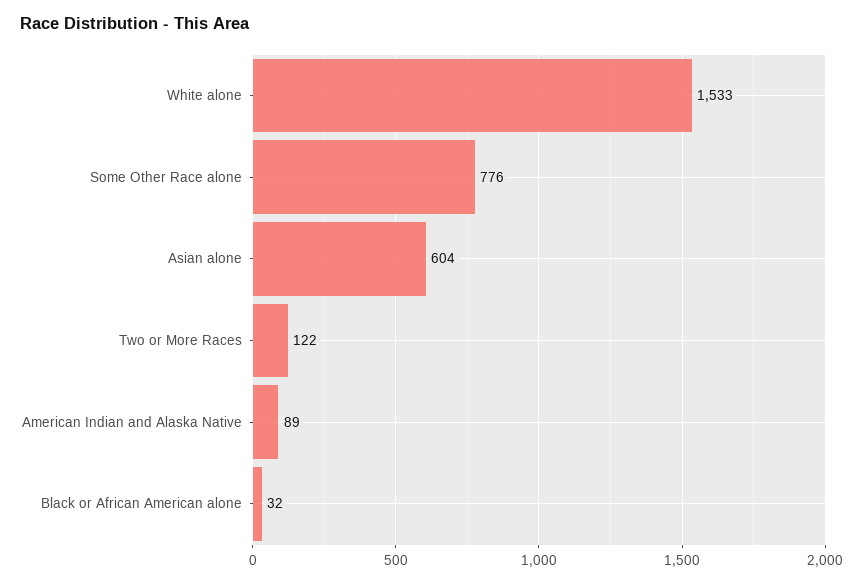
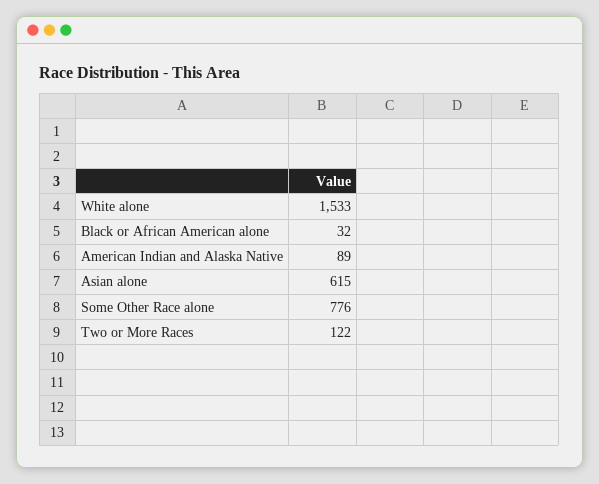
  {
    "White alone": 1533,
    "Some Other Race alone": 776,
-   "Asian alone": 604,
+   "Asian alone": 615,
    "Two or More Races": 122,
    "American Indian and Alaska Native": 89,
    "Black or African American alone": 32
  }

